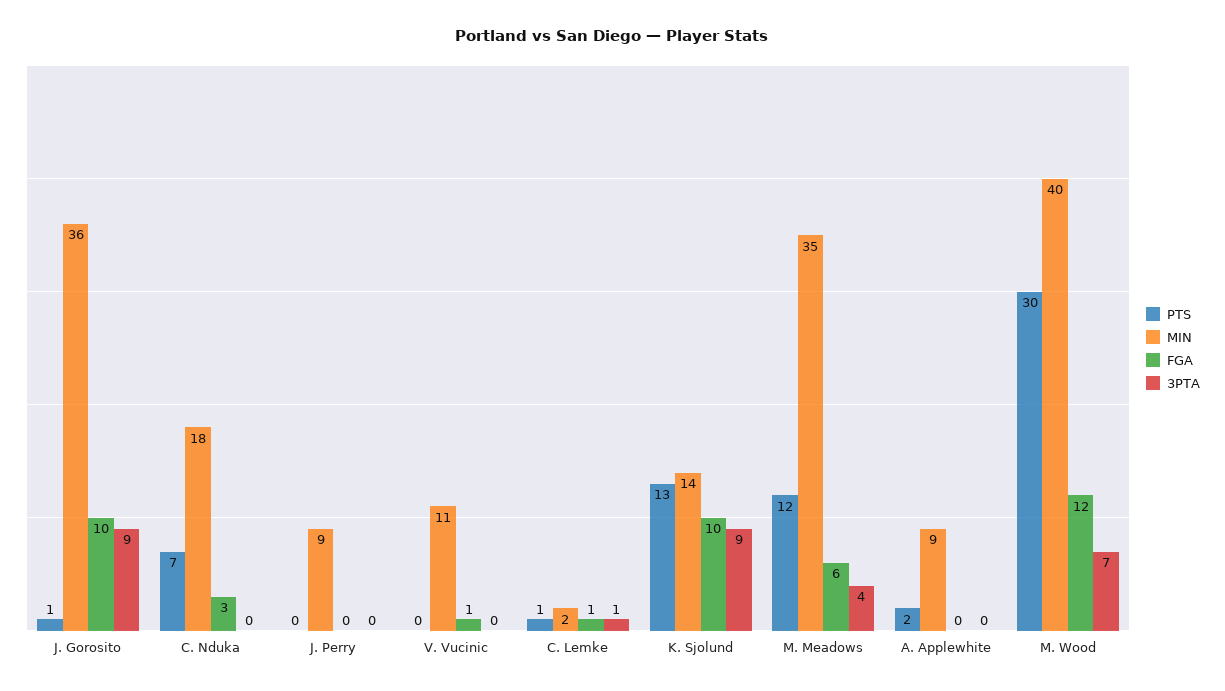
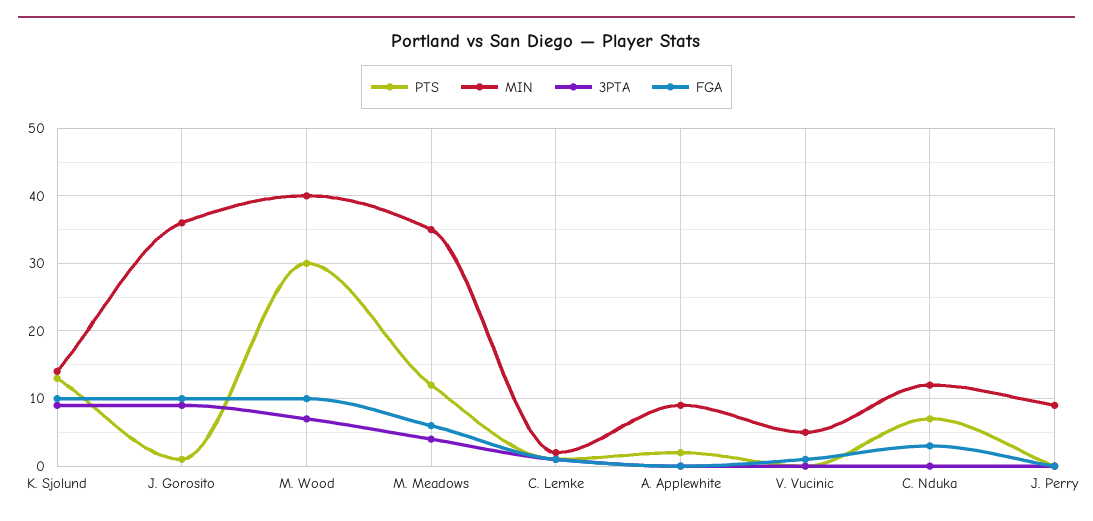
  {
    "PTS": {
      "J. Gorosito": 1,
      "C. Nduka": 7,
      "J. Perry": 0,
      "V. Vucinic": 0,
      "C. Lemke": 1,
      "K. Sjolund": 13,
      "M. Meadows": 12,
      "A. Applewhite": 2,
      "M. Wood": 30
    },
    "MIN": {
      "J. Gorosito": 36,
-     "C. Nduka": 18,
+     "C. Nduka": 12,
      "J. Perry": 9,
-     "V. Vucinic": 11,
+     "V. Vucinic": 5,
      "C. Lemke": 2,
      "K. Sjolund": 14,
      "M. Meadows": 35,
      "A. Applewhite": 9,
      "M. Wood": 40
    },
    "FGA": {
      "J. Gorosito": 10,
      "C. Nduka": 3,
      "J. Perry": 0,
      "V. Vucinic": 1,
      "C. Lemke": 1,
      "K. Sjolund": 10,
      "M. Meadows": 6,
      "A. Applewhite": 0,
-     "M. Wood": 12
+     "M. Wood": 10
    },
    "3PTA": {
      "J. Gorosito": 9,
      "C. Nduka": 0,
      "J. Perry": 0,
      "V. Vucinic": 0,
      "C. Lemke": 1,
      "K. Sjolund": 9,
      "M. Meadows": 4,
      "A. Applewhite": 0,
      "M. Wood": 7
    }
  }

